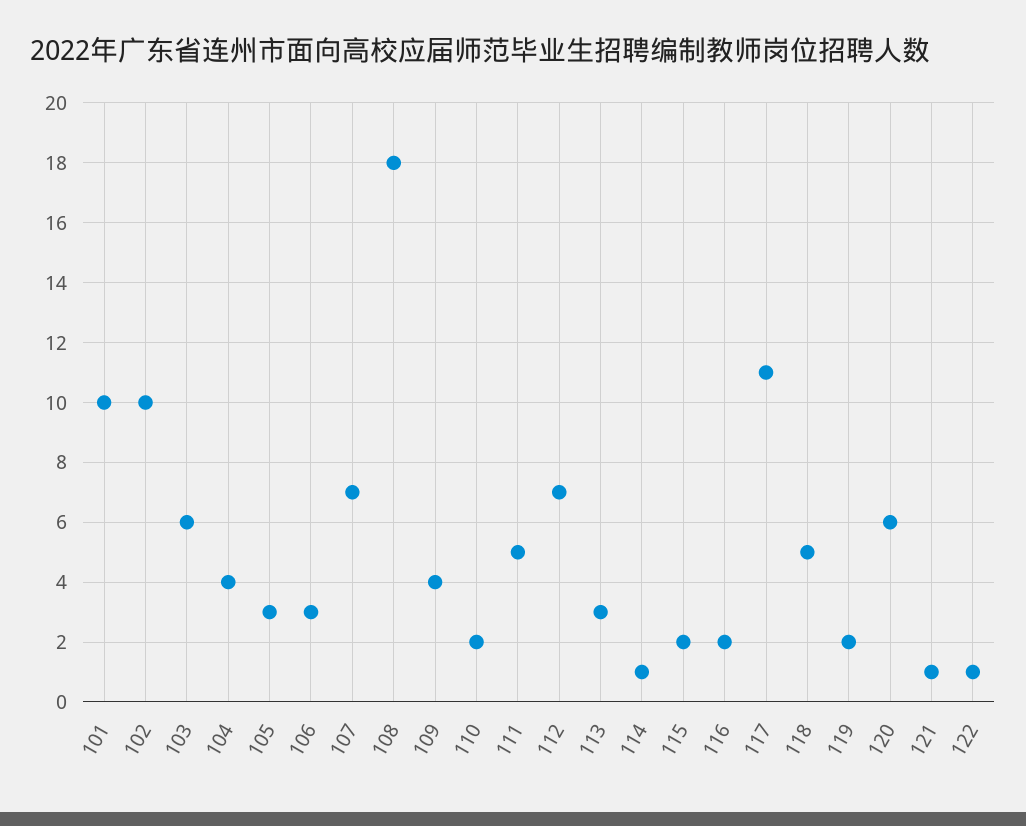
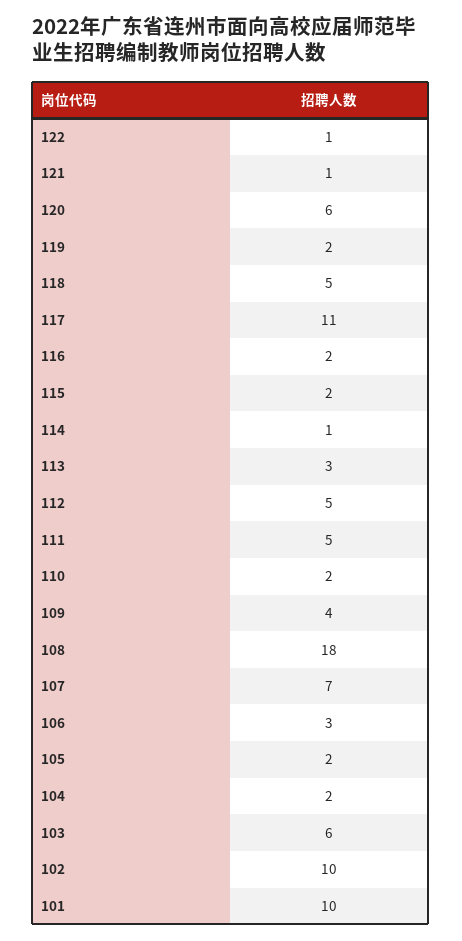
  {
    "101": 10,
    "102": 10,
    "103": 6,
-   "104": 4,
+   "104": 2,
-   "105": 3,
+   "105": 2,
    "106": 3,
    "107": 7,
    "108": 18,
    "109": 4,
    "110": 2,
    "111": 5,
-   "112": 7,
+   "112": 5,
    "113": 3,
    "114": 1,
    "115": 2,
    "116": 2,
    "117": 11,
    "118": 5,
    "119": 2,
    "120": 6,
    "121": 1,
    "122": 1
  }

